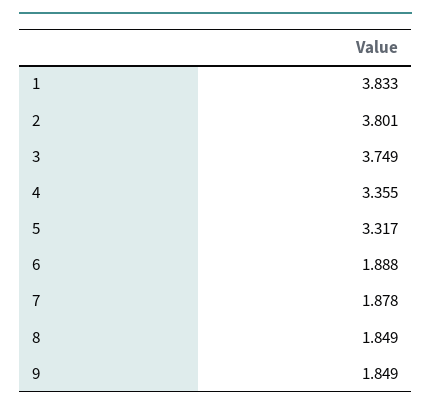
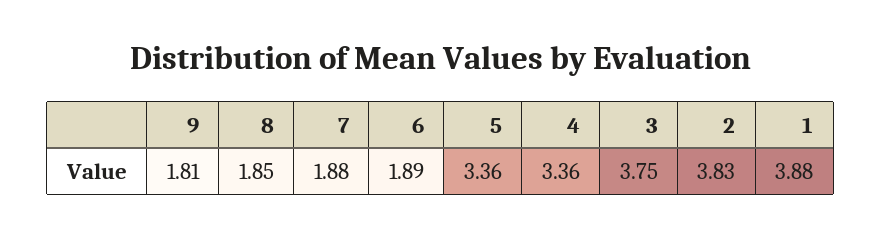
  {
-   "1": 3.833,
+   "1": 3.88,
-   "2": 3.801,
+   "2": 3.83,
    "3": 3.749,
    "4": 3.355,
-   "5": 3.317,
+   "5": 3.36,
    "6": 1.888,
    "7": 1.878,
    "8": 1.849,
-   "9": 1.849
+   "9": 1.81
  }

